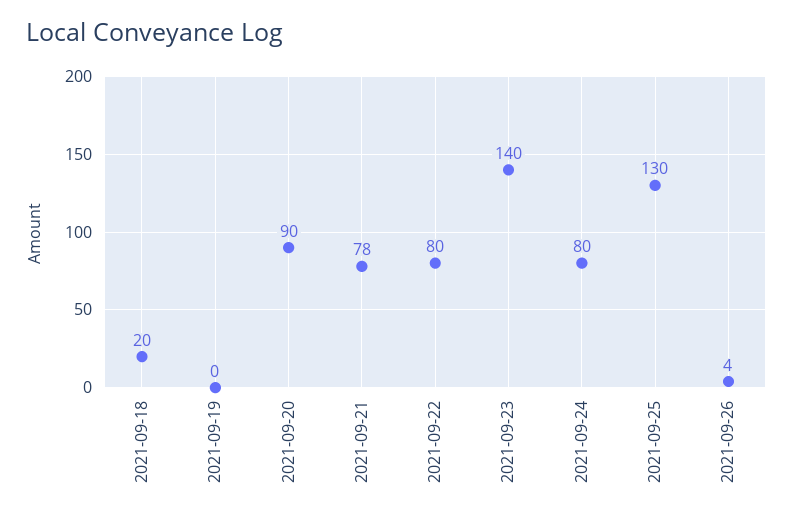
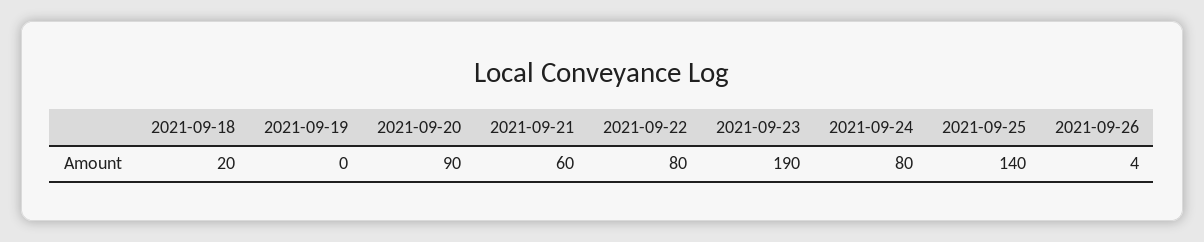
  {
    "2021-09-18": 20,
    "2021-09-19": 0,
    "2021-09-20": 90,
-   "2021-09-21": 78,
+   "2021-09-21": 60,
    "2021-09-22": 80,
-   "2021-09-23": 140,
+   "2021-09-23": 190,
    "2021-09-24": 80,
-   "2021-09-25": 130,
+   "2021-09-25": 140,
    "2021-09-26": 4
  }

